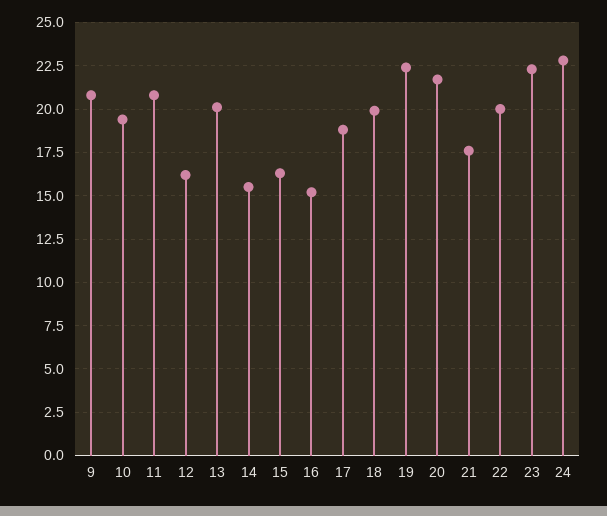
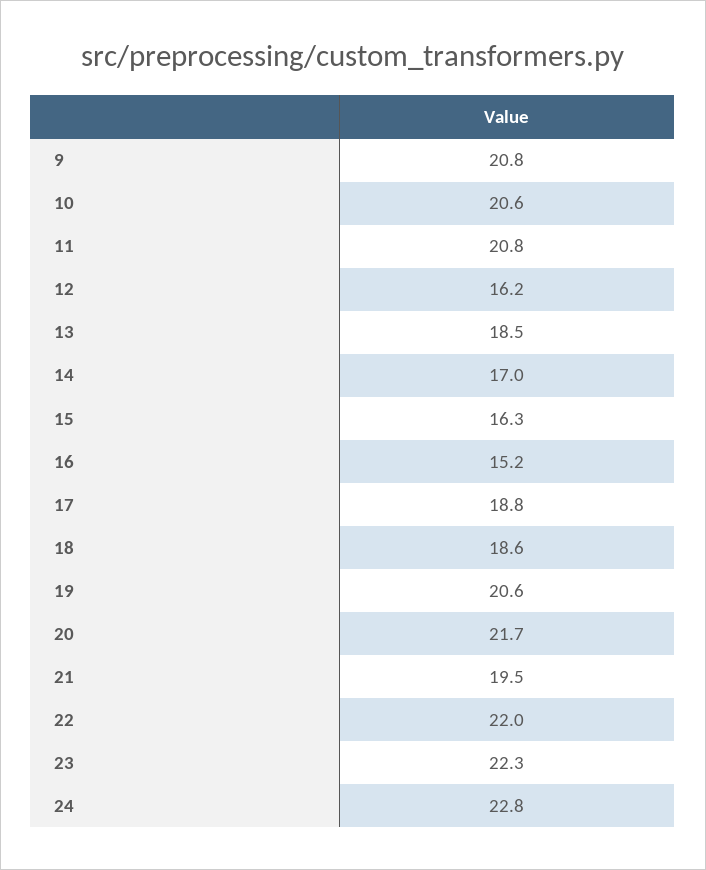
  {
    "9": 20.8,
-   "10": 19.5,
+   "10": 20.6,
    "11": 20.8,
    "12": 16.2,
-   "13": 20,
+   "13": 18.5,
-   "14": 15.5,
+   "14": 17,
    "15": 16.3,
    "16": 15.2,
    "17": 18.8,
-   "18": 20,
+   "18": 18.6,
-   "19": 22.5,
+   "19": 20.6,
    "20": 21.7,
-   "21": 17.5,
+   "21": 19.5,
-   "22": 20,
+   "22": 22,
    "23": 22.3,
    "24": 22.8
  }

